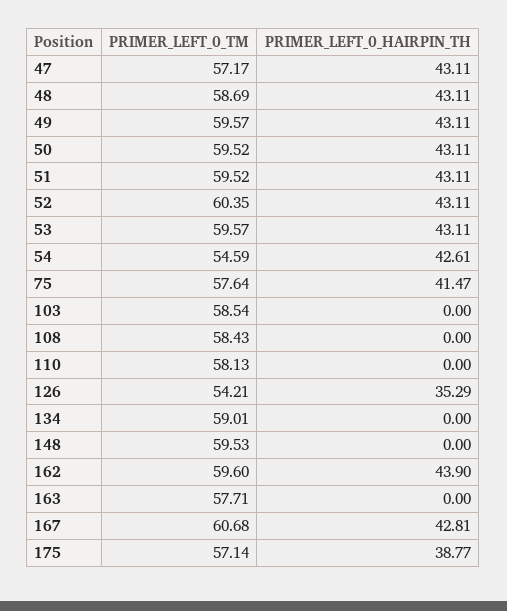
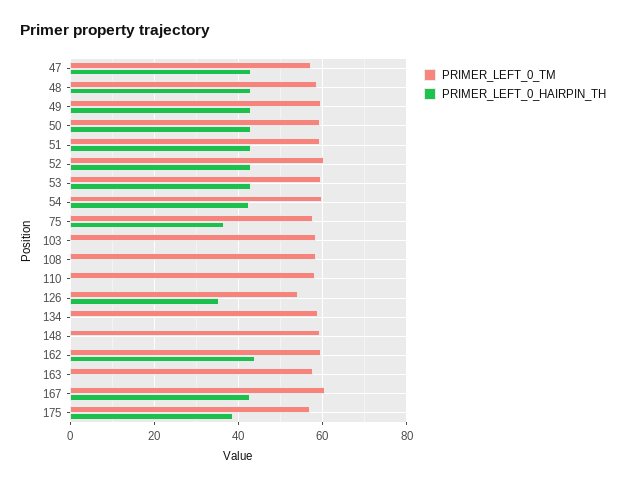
  {
    "PRIMER_LEFT_0_TM": {
      "47": 57.17,
      "48": 58.69,
      "49": 59.57,
      "50": 59.52,
      "51": 59.52,
      "52": 60.35,
      "53": 59.57,
-     "54": 54.59,
+     "54": 60,
      "75": 57.64,
      "103": 58.54,
      "108": 58.43,
      "110": 58.13,
      "126": 54.21,
      "134": 59.01,
      "148": 59.53,
      "162": 59.6,
      "163": 57.71,
      "167": 60.68,
      "175": 57.14
    },
    "PRIMER_LEFT_0_HAIRPIN_TH": {
      "47": 43.11,
      "48": 43.11,
      "49": 43.11,
      "50": 43.11,
      "51": 43.11,
      "52": 43.11,
      "53": 43.11,
      "54": 42.61,
-     "75": 41.47,
+     "75": 36,
      "103": 0,
      "108": 0,
      "110": 0,
      "126": 35.29,
      "134": 0,
      "148": 0,
      "162": 43.9,
      "163": 0,
      "167": 42.81,
      "175": 38.77
    }
  }

